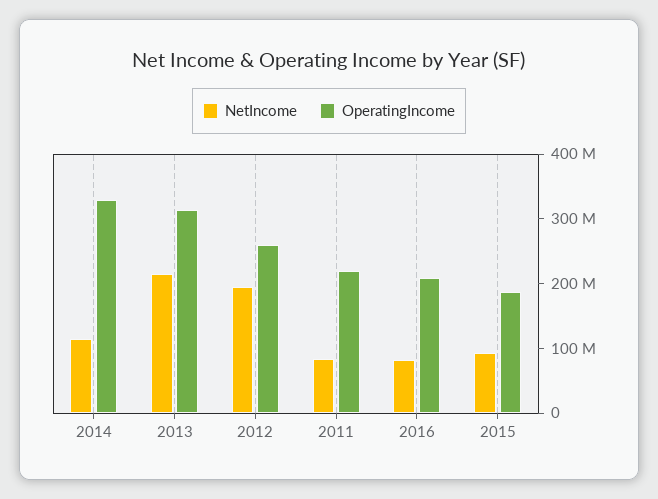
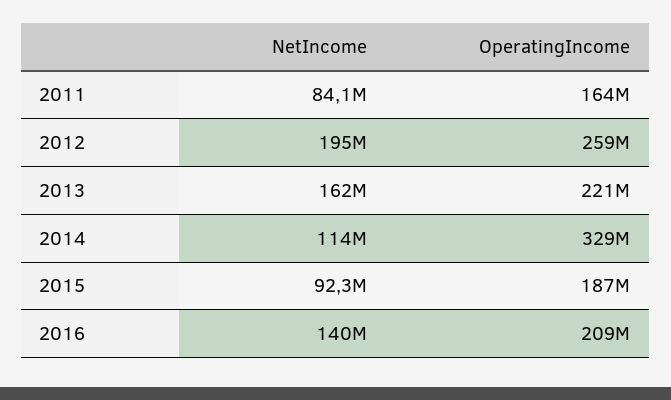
  {
    "NetIncome": {
      "2014": 114000000,
-     "2013": 220000000,
+     "2013": 162000000,
      "2012": 195000000,
      "2011": 84100000,
-     "2016": 80000000,
+     "2016": 140000000,
      "2015": 92300000
    },
    "OperatingIncome": {
      "2014": 329000000,
-     "2013": 320000000,
+     "2013": 221000000,
      "2012": 259000000,
-     "2011": 220000000,
+     "2011": 164000000,
      "2016": 209000000,
      "2015": 187000000
    }
  }

